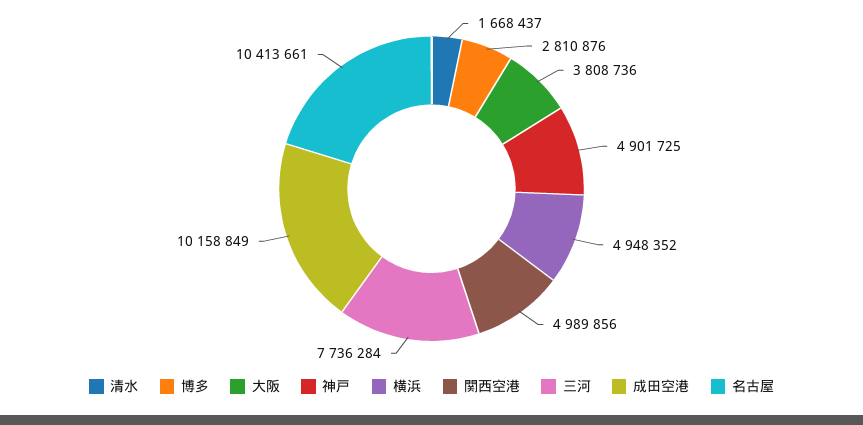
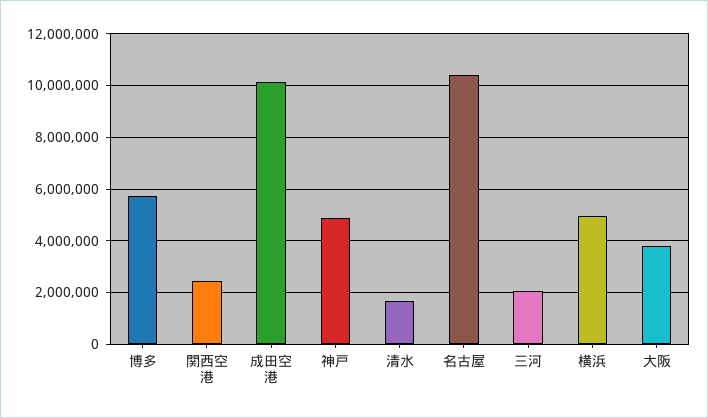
  {
    "清水": 1668437,
-   "博多": 2810876,
+   "博多": 5750000,
    "大阪": 3808736,
    "神戸": 4901725,
    "横浜": 4948352,
-   "関西空港": 4989856,
+   "関西空港": 2500000,
-   "三河": 7736284,
+   "三河": 2000000,
    "成田空港": 10158849,
    "名古屋": 10413661
  }

